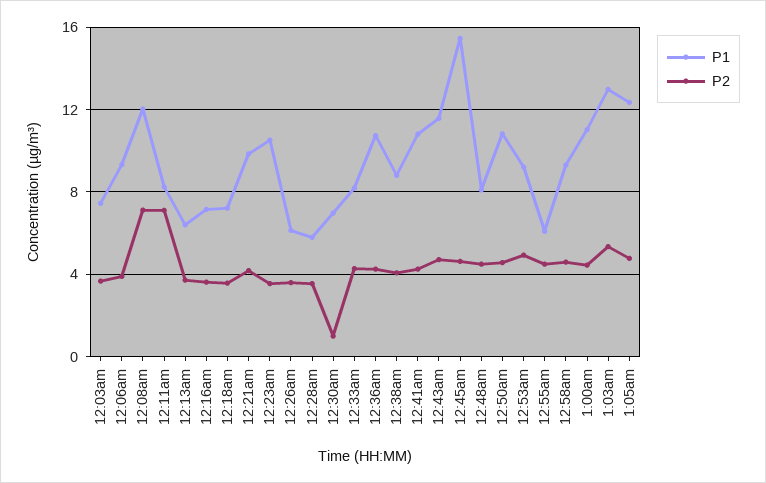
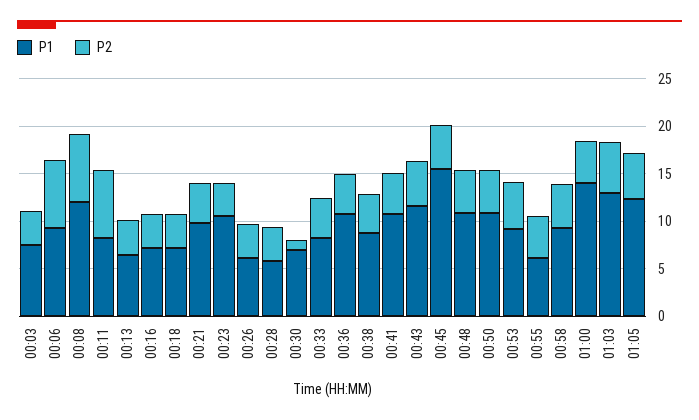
  {
    "P1": {
      "12:03am": 7.5,
      "12:06am": 9.5,
      "12:08am": 12,
      "12:11am": 8.5,
      "12:13am": 6.5,
      "12:16am": 7,
      "12:18am": 7,
      "12:21am": 10,
      "12:23am": 10.5,
      "12:26am": 6,
      "12:28am": 6,
      "12:30am": 7,
      "12:33am": 8,
      "12:36am": 10.5,
      "12:38am": 9,
      "12:41am": 11,
      "12:43am": 11.5,
      "12:45am": 15.5,
-     "12:48am": 8,
+     "12:48am": 11,
      "12:50am": 11,
      "12:53am": 9,
      "12:55am": 6,
      "12:58am": 9.5,
-     "1:00am": 11,
+     "1:00am": 14,
      "1:03am": 13,
      "1:05am": 12.5
    },
    "P2": {
      "12:03am": 3.5,
-     "12:06am": 4,
+     "12:06am": 7,
      "12:08am": 7,
      "12:11am": 7,
      "12:13am": 3.5,
      "12:16am": 3.5,
      "12:18am": 3.5,
      "12:21am": 4,
      "12:23am": 3.5,
      "12:26am": 3.5,
      "12:28am": 3.5,
      "12:30am": 1,
      "12:33am": 4.5,
      "12:36am": 4.5,
      "12:38am": 4,
      "12:41am": 4.5,
      "12:43am": 4.5,
      "12:45am": 4.5,
      "12:48am": 4.5,
      "12:50am": 4.5,
      "12:53am": 5,
      "12:55am": 4.5,
      "12:58am": 4.5,
      "1:00am": 4.5,
      "1:03am": 5.5,
      "1:05am": 5
    }
  }

